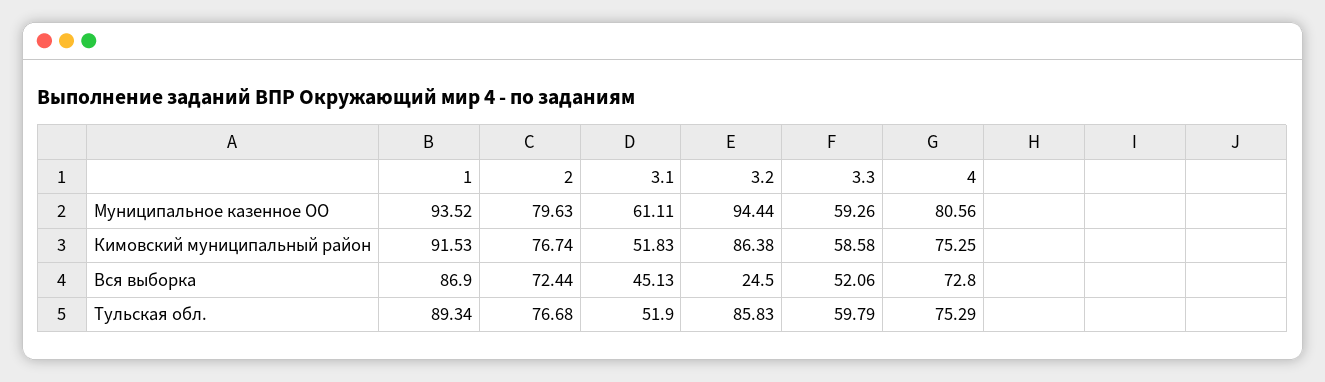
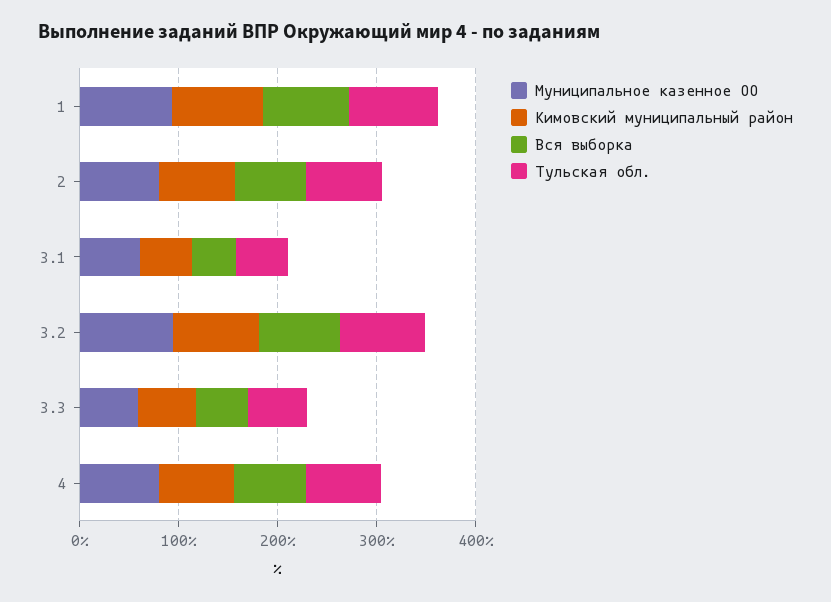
  {
    "Муниципальное казенное ОО": {
      "1": 93.52,
      "2": 79.63,
      "3.1": 61.11,
      "3.2": 94.44,
      "3.3": 59.26,
      "4": 80.56
    },
    "Кимовский муниципальный район": {
      "1": 91.53,
      "2": 76.74,
      "3.1": 51.83,
      "3.2": 86.38,
      "3.3": 58.58,
      "4": 75.25
    },
    "Вся выборка": {
      "1": 86.9,
      "2": 72.44,
      "3.1": 45.13,
-     "3.2": 24.5,
+     "3.2": 80,
      "3.3": 52.06,
      "4": 72.8
    },
    "Тульская обл.": {
      "1": 89.34,
      "2": 76.68,
      "3.1": 51.9,
      "3.2": 85.83,
      "3.3": 59.79,
      "4": 75.29
    }
  }

